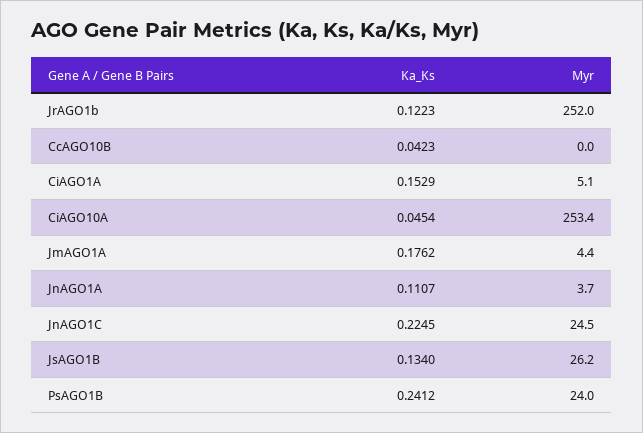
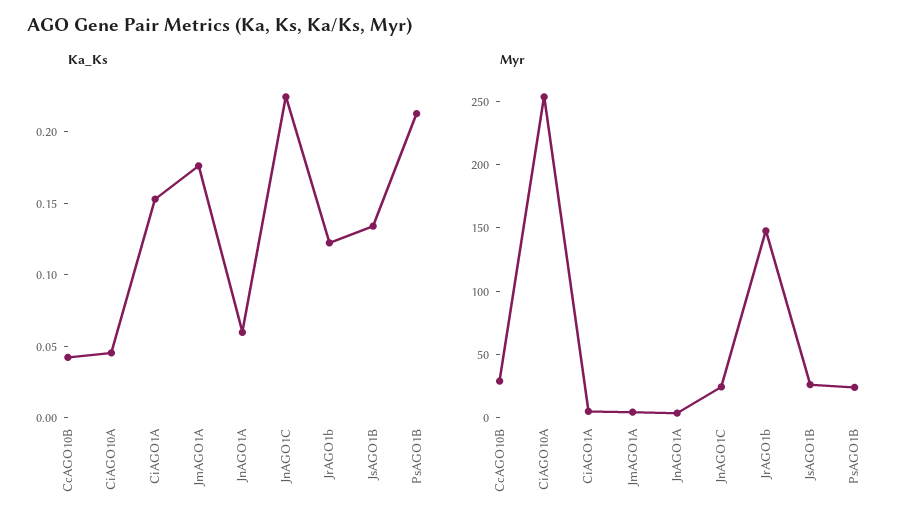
  {
    "Ka_Ks": {
      "JrAGO1b": 0.1223,
      "CcAGO10B": 0.0423,
      "CiAGO1A": 0.1529,
      "CiAGO10A": 0.0454,
      "JmAGO1A": 0.1762,
-     "JnAGO1A": 0.1107,
+     "JnAGO1A": 0.06,
      "JnAGO1C": 0.2245,
      "JsAGO1B": 0.134,
-     "PsAGO1B": 0.2412
+     "PsAGO1B": 0.21
    },
    "Myr": {
-     "JrAGO1b": 252,
+     "JrAGO1b": 150,
-     "CcAGO10B": 0,
+     "CcAGO10B": 30,
      "CiAGO1A": 5.1,
      "CiAGO10A": 253.4,
      "JmAGO1A": 4.4,
      "JnAGO1A": 3.7,
      "JnAGO1C": 24.5,
      "JsAGO1B": 26.2,
      "PsAGO1B": 24
    }
  }

